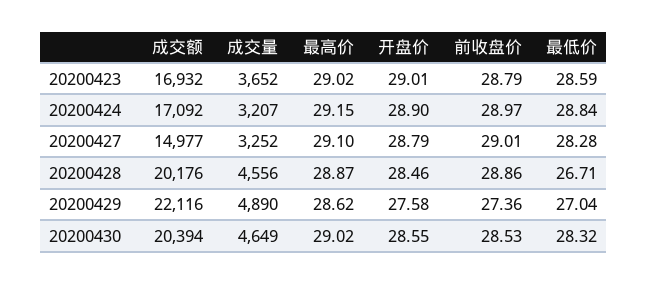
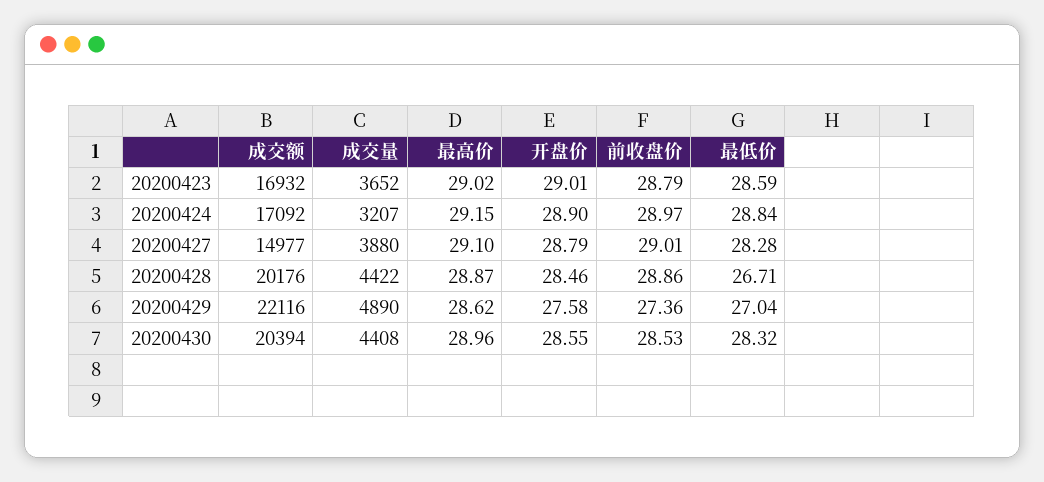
  {
    "成交额": {
      "20200423": 16932,
      "20200424": 17092,
      "20200427": 14977,
      "20200428": 20176,
      "20200429": 22116,
      "20200430": 20394
    },
    "成交量": {
      "20200423": 3652,
      "20200424": 3207,
-     "20200427": 3252,
+     "20200427": 3880,
-     "20200428": 4556,
+     "20200428": 4422,
      "20200429": 4890,
-     "20200430": 4649
+     "20200430": 4408
    },
    "最高价": {
      "20200423": 29.02,
      "20200424": 29.15,
      "20200427": 29.1,
      "20200428": 28.87,
      "20200429": 28.62,
-     "20200430": 29.02
+     "20200430": 28.96
    },
    "开盘价": {
      "20200423": 29.01,
      "20200424": 28.9,
      "20200427": 28.79,
      "20200428": 28.46,
      "20200429": 27.58,
      "20200430": 28.55
    },
    "前收盘价": {
      "20200423": 28.79,
      "20200424": 28.97,
      "20200427": 29.01,
      "20200428": 28.86,
      "20200429": 27.36,
      "20200430": 28.53
    },
    "最低价": {
      "20200423": 28.59,
      "20200424": 28.84,
      "20200427": 28.28,
      "20200428": 26.71,
      "20200429": 27.04,
      "20200430": 28.32
    }
  }

